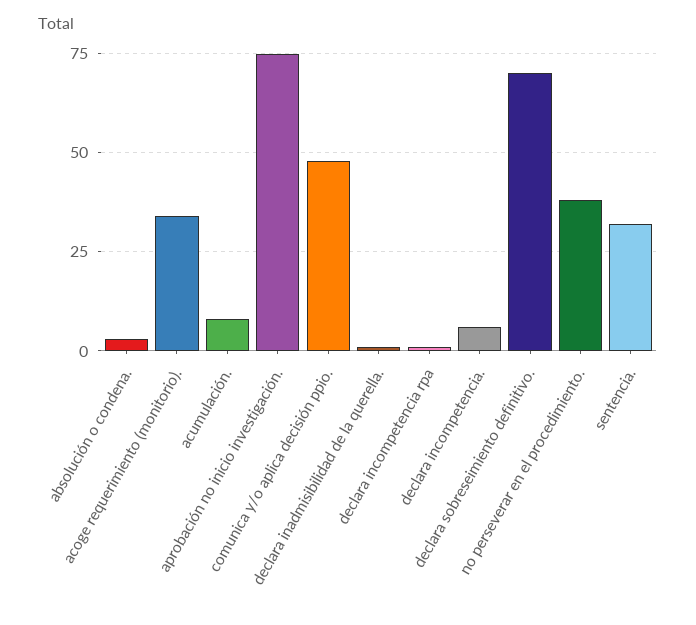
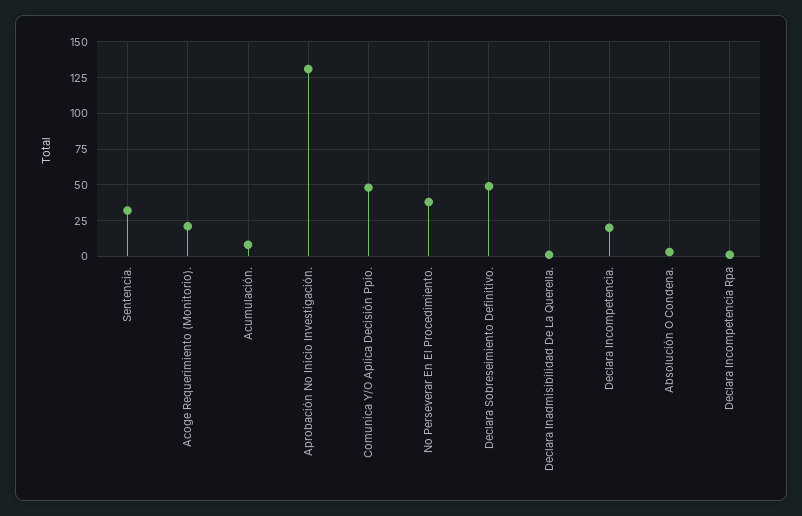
  {
    "absolución o condena.": 5,
-   "acoge requerimiento (monitorio).": 35,
+   "acoge requerimiento (monitorio).": 20,
    "acumulación.": 10,
-   "aprobación no inicio investigación.": 75,
+   "aprobación no inicio investigación.": 130,
    "comunica y/o aplica decisión ppio.": 50,
    "declara inadmisibilidad de la querella.": 0,
    "declara incompetencia rpa": 0,
-   "declara incompetencia.": 5,
+   "declara incompetencia.": 20,
-   "declara sobreseimiento definitivo.": 70,
+   "declara sobreseimiento definitivo.": 50,
    "no perseverar en el procedimiento.": 40,
    "sentencia.": 30
  }

